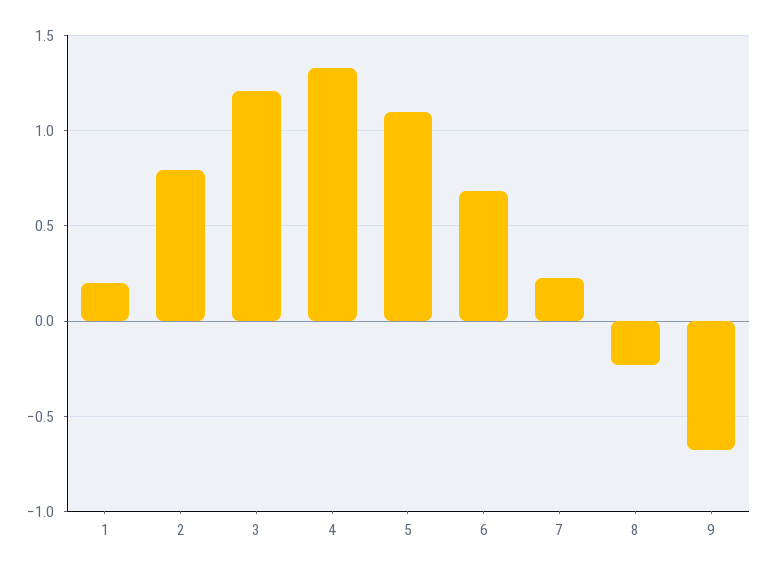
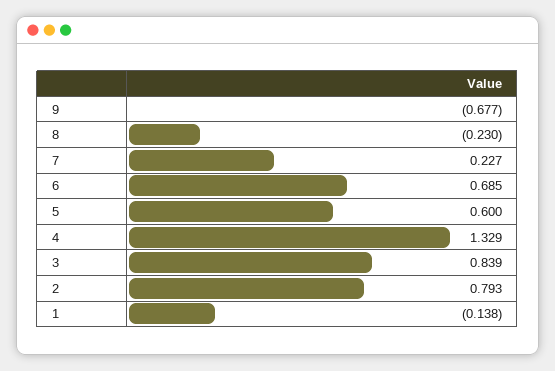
  {
-   "1": 0.2,
+   "1": -0.138,
    "2": 0.793,
-   "3": 1.2,
+   "3": 0.839,
    "4": 1.329,
-   "5": 1.1,
+   "5": 0.6,
    "6": 0.685,
    "7": 0.227,
    "8": -0.23,
    "9": -0.677
  }

